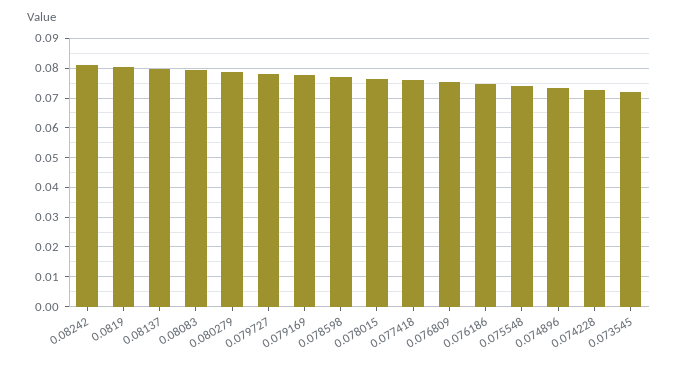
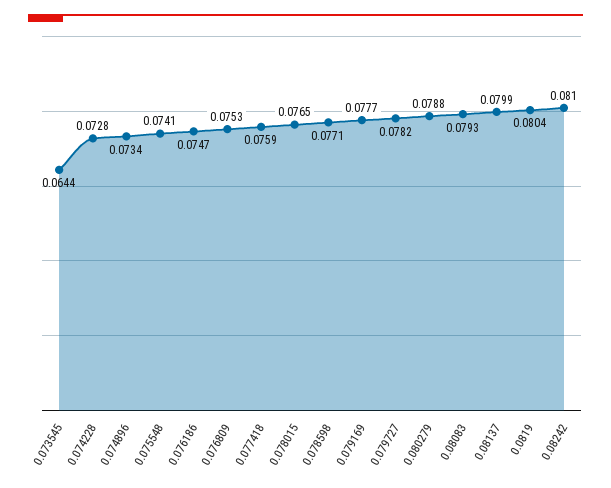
  {
    "0.08242": 0.081,
    "0.0819": 0.0804,
    "0.08137": 0.0799,
    "0.08083": 0.0793,
    "0.080279": 0.0788,
    "0.079727": 0.0782,
    "0.079169": 0.0777,
    "0.078598": 0.0771,
    "0.078015": 0.0765,
    "0.077418": 0.0759,
    "0.076809": 0.0753,
    "0.076186": 0.0747,
    "0.075548": 0.0741,
    "0.074896": 0.0734,
    "0.074228": 0.0728,
-   "0.073545": 0.0725
+   "0.073545": 0.0644
  }

